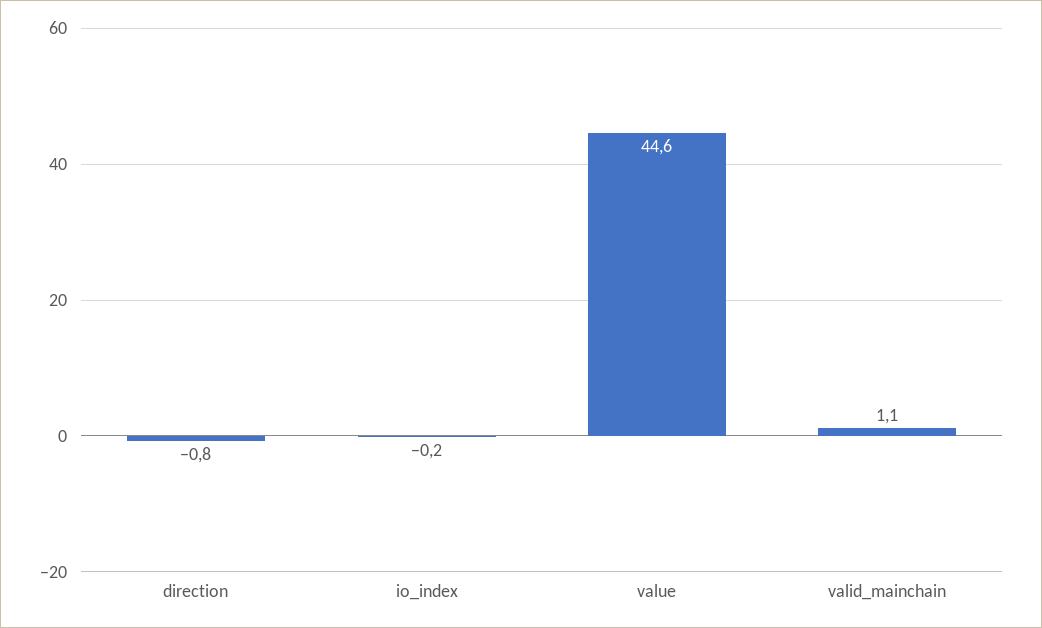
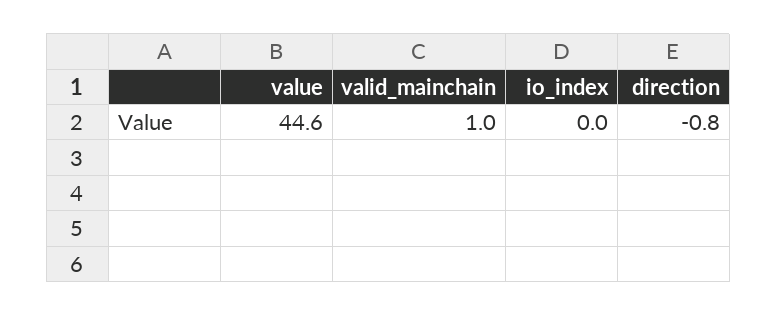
  {
    "direction": -0.8,
-   "io_index": -0.2,
+   "io_index": 0,
    "value": 44.6,
-   "valid_mainchain": 1.1
+   "valid_mainchain": 1
  }

